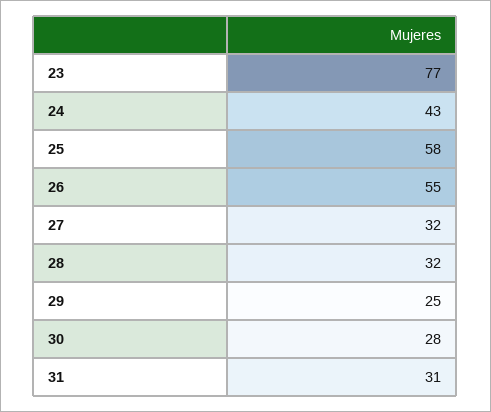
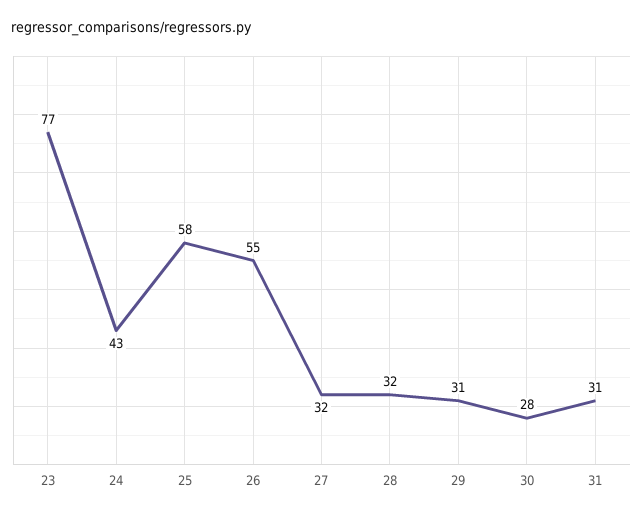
  {
    "23": 77,
    "24": 43,
    "25": 58,
    "26": 55,
    "27": 32,
    "28": 32,
-   "29": 25,
+   "29": 31,
    "30": 28,
    "31": 31
  }

